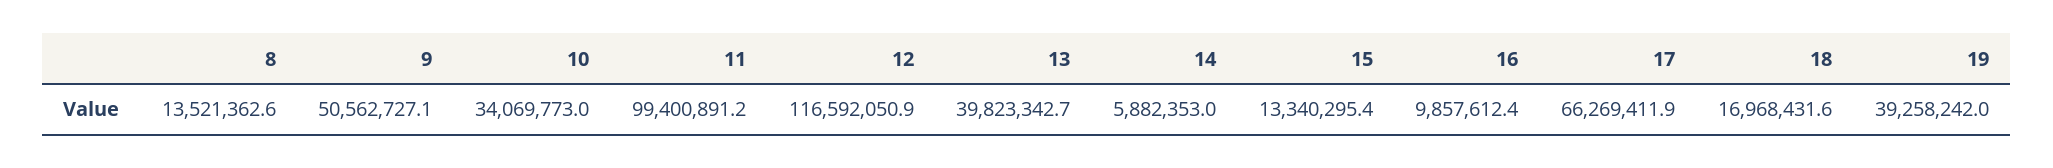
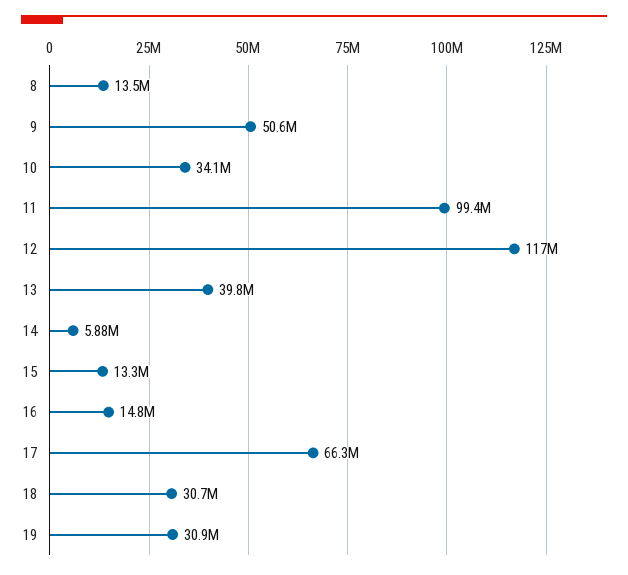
  {
    "8": 13521362.6,
    "9": 50562727.1,
    "10": 34069773,
    "11": 99400891.2,
    "12": 116592050.9,
    "13": 39823342.7,
    "14": 5882353,
    "15": 13340295.4,
-   "16": 9857612.4,
+   "16": 14800000,
    "17": 66269411.9,
-   "18": 16968431.6,
+   "18": 30700000,
-   "19": 39258242
+   "19": 30900000
  }

